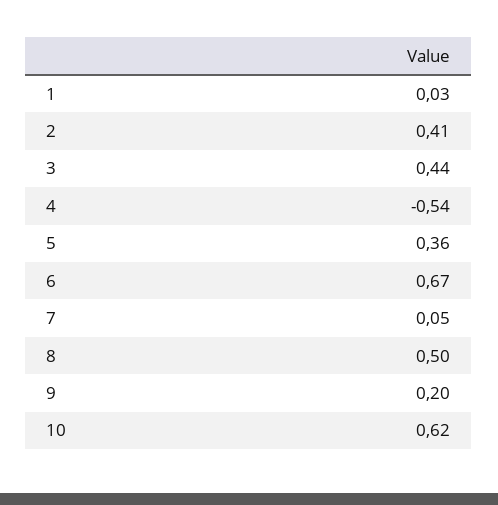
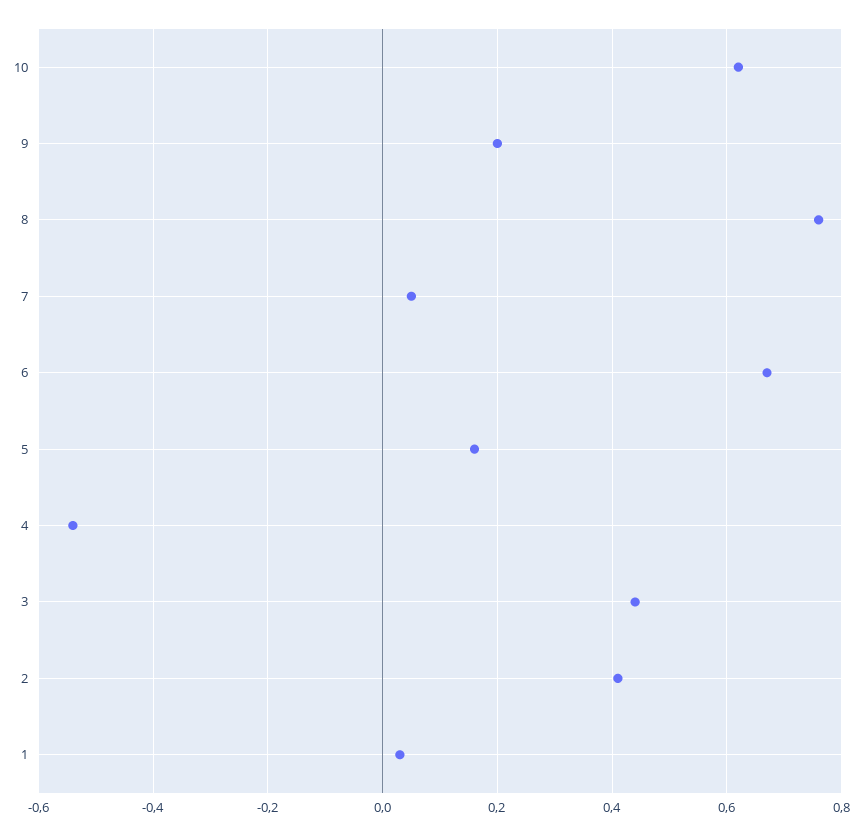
  {
    "1": 0.03,
    "2": 0.41,
    "3": 0.44,
    "4": -0.54,
-   "5": 0.36,
+   "5": 0.15,
    "6": 0.67,
    "7": 0.05,
-   "8": 0.5,
+   "8": 0.75,
    "9": 0.2,
    "10": 0.62
  }

